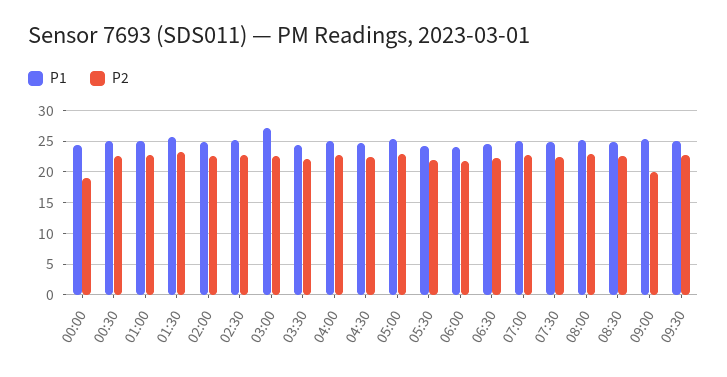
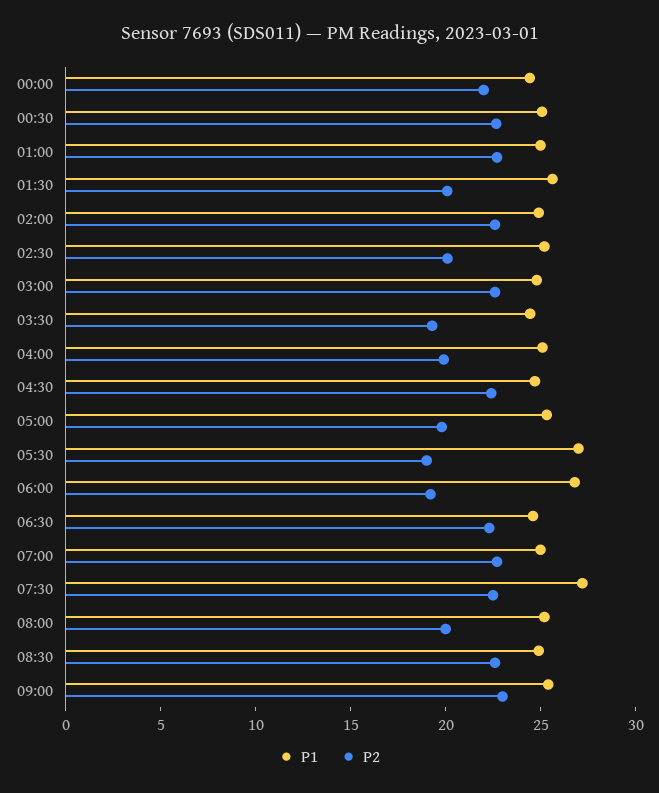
  {
    "P1": {
      "00:00": 24,
      "00:30": 25,
      "01:00": 25,
      "01:30": 26,
      "02:00": 25,
      "02:30": 25,
-     "03:00": 27,
+     "03:00": 25,
      "03:30": 24,
      "04:00": 25,
      "04:30": 25,
      "05:00": 25,
-     "05:30": 24,
+     "05:30": 27,
-     "06:00": 24,
+     "06:00": 27,
      "06:30": 25,
      "07:00": 25,
-     "07:30": 25,
+     "07:30": 27,
      "08:00": 25,
      "08:30": 25,
-     "09:00": 25,
+     "09:00": 25
-     "09:30": 25
    },
    "P2": {
-     "00:00": 19,
+     "00:00": 22,
      "00:30": 23,
      "01:00": 23,
-     "01:30": 23,
+     "01:30": 20,
      "02:00": 23,
-     "02:30": 23,
+     "02:30": 20,
      "03:00": 23,
-     "03:30": 22,
+     "03:30": 19,
-     "04:00": 23,
+     "04:00": 20,
      "04:30": 22,
-     "05:00": 23,
+     "05:00": 20,
-     "05:30": 22,
+     "05:30": 19,
-     "06:00": 22,
+     "06:00": 19,
      "06:30": 22,
      "07:00": 23,
      "07:30": 23,
-     "08:00": 23,
+     "08:00": 20,
      "08:30": 23,
-     "09:00": 20,
+     "09:00": 23
-     "09:30": 23
    }
  }

